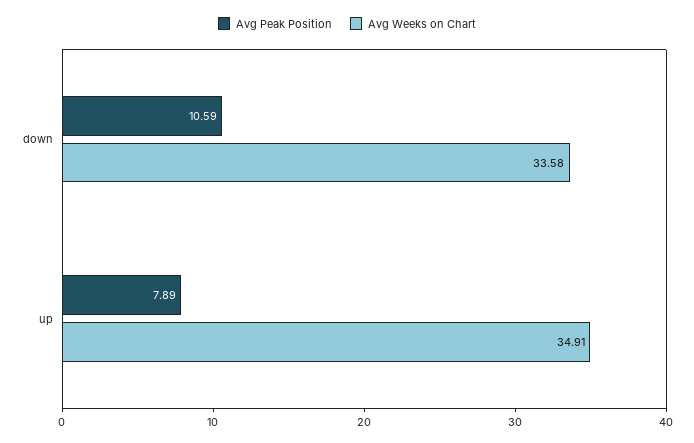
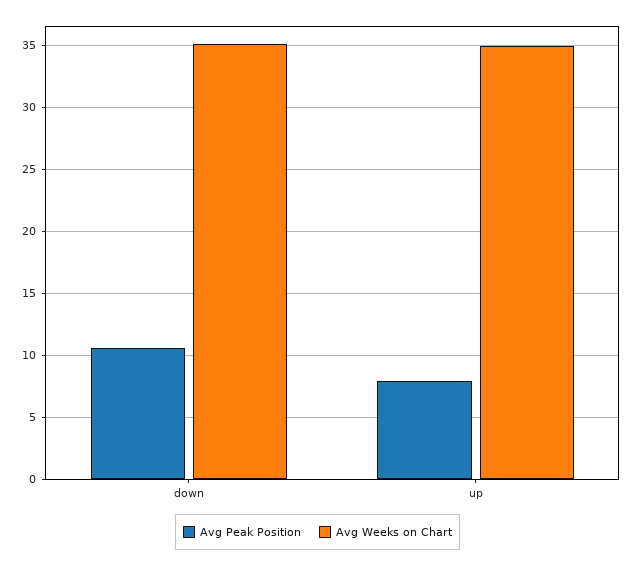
  {
    "Avg Peak Position": {
      "down": 10.59,
      "up": 7.89
    },
    "Avg Weeks on Chart": {
-     "down": 33.58,
+     "down": 35,
      "up": 34.91
    }
  }

